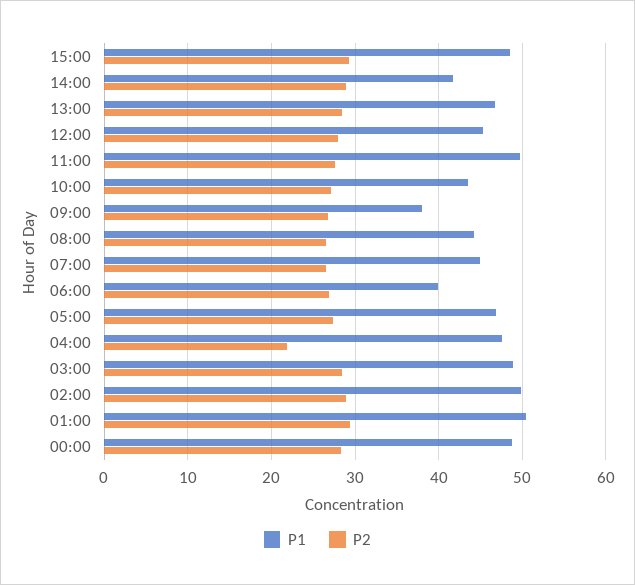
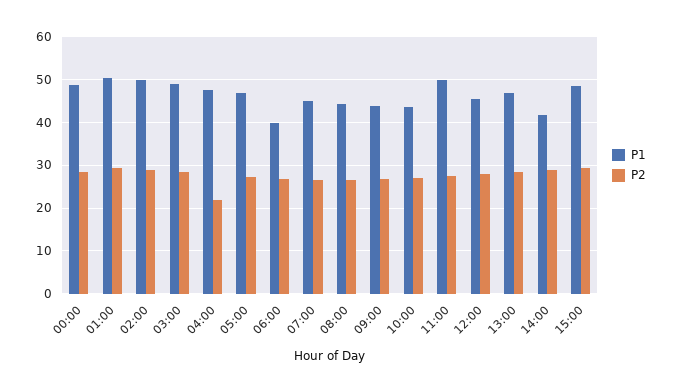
  {
    "P1": {
      "15:00": 49,
      "14:00": 42,
      "13:00": 47,
      "12:00": 45,
      "11:00": 50,
      "10:00": 44,
-     "09:00": 38,
+     "09:00": 44,
      "08:00": 44,
      "07:00": 45,
      "06:00": 40,
      "05:00": 47,
      "04:00": 48,
      "03:00": 49,
      "02:00": 50,
      "01:00": 50,
      "00:00": 49
    },
    "P2": {
      "15:00": 29,
      "14:00": 29,
      "13:00": 28,
      "12:00": 28,
      "11:00": 28,
      "10:00": 27,
      "09:00": 27,
      "08:00": 26,
      "07:00": 27,
      "06:00": 27,
      "05:00": 27,
      "04:00": 22,
      "03:00": 28,
      "02:00": 29,
      "01:00": 29,
      "00:00": 28
    }
  }

